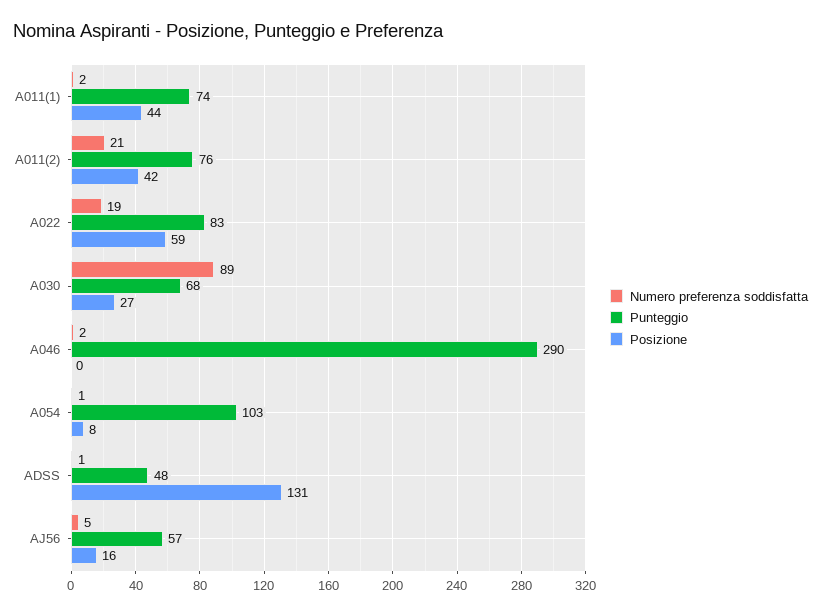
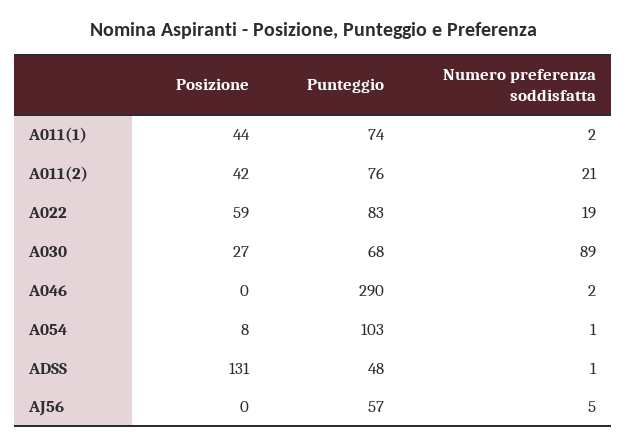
  {
    "Numero preferenza soddisfatta": {
      "A011(1)": 2,
      "A011(2)": 21,
      "A022": 19,
      "A030": 89,
      "A046": 2,
      "A054": 1,
      "ADSS": 1,
      "AJ56": 5
    },
    "Punteggio": {
      "A011(1)": 74,
      "A011(2)": 76,
      "A022": 83,
      "A030": 68,
      "A046": 290,
      "A054": 103,
      "ADSS": 48,
      "AJ56": 57
    },
    "Posizione": {
      "A011(1)": 44,
      "A011(2)": 42,
      "A022": 59,
      "A030": 27,
      "A046": 0,
      "A054": 8,
      "ADSS": 131,
-     "AJ56": 16
+     "AJ56": 0
    }
  }

